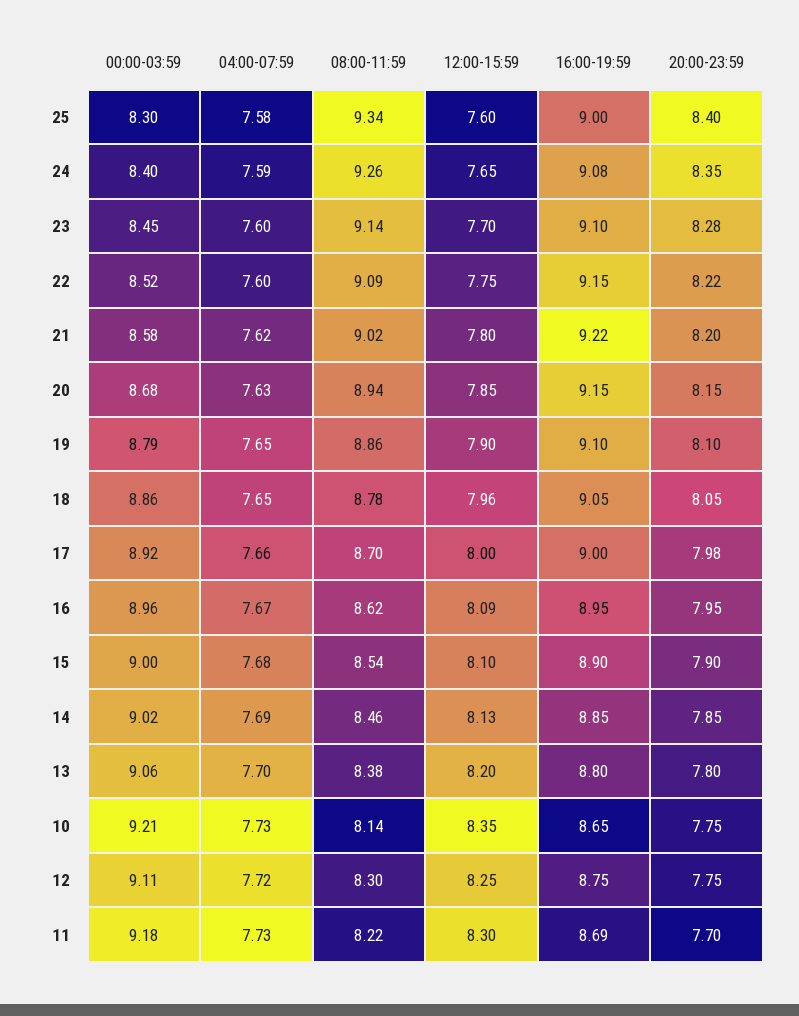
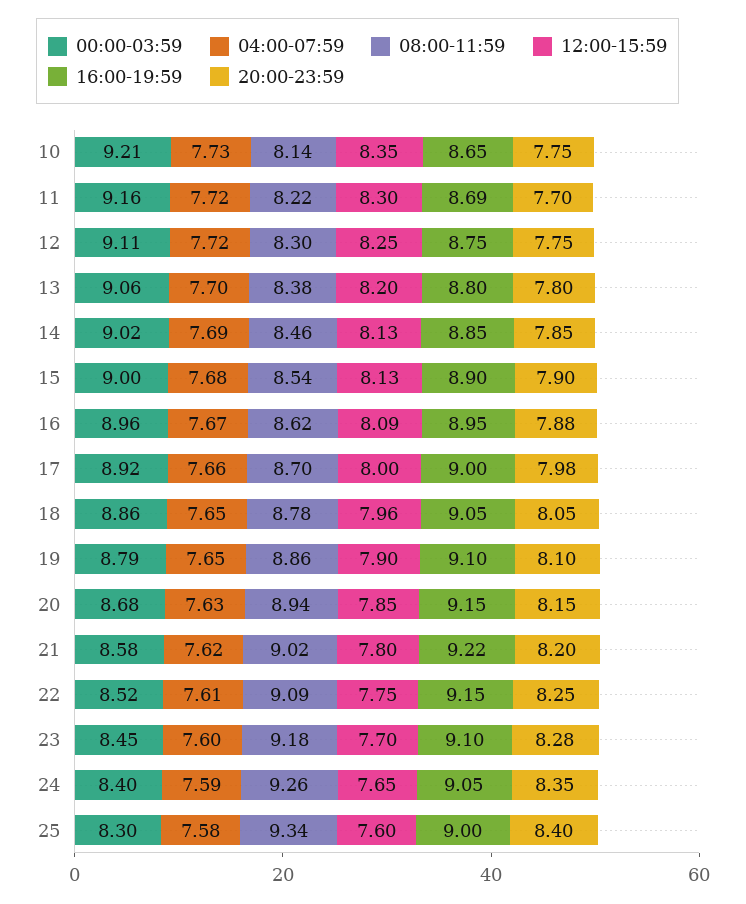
  {
    "00:00-03:59": {
      "25": 8.3,
      "24": 8.4,
      "23": 8.45,
      "22": 8.52,
      "21": 8.58,
      "20": 8.68,
      "19": 8.79,
      "18": 8.86,
      "17": 8.92,
      "16": 8.96,
      "15": 9,
      "14": 9.02,
      "13": 9.06,
      "10": 9.21,
      "12": 9.11,
-     "11": 9.18
+     "11": 9.16
    },
    "04:00-07:59": {
      "25": 7.58,
      "24": 7.59,
      "23": 7.6,
-     "22": 7.6,
+     "22": 7.61,
      "21": 7.62,
      "20": 7.63,
      "19": 7.65,
      "18": 7.65,
      "17": 7.66,
      "16": 7.67,
      "15": 7.68,
      "14": 7.69,
      "13": 7.7,
      "10": 7.73,
      "12": 7.72,
-     "11": 7.73
+     "11": 7.72
    },
    "08:00-11:59": {
      "25": 9.34,
      "24": 9.26,
-     "23": 9.14,
+     "23": 9.18,
      "22": 9.09,
      "21": 9.02,
      "20": 8.94,
      "19": 8.86,
      "18": 8.78,
      "17": 8.7,
      "16": 8.62,
      "15": 8.54,
      "14": 8.46,
      "13": 8.38,
      "10": 8.14,
      "12": 8.3,
      "11": 8.22
    },
    "12:00-15:59": {
      "25": 7.6,
      "24": 7.65,
      "23": 7.7,
      "22": 7.75,
      "21": 7.8,
      "20": 7.85,
      "19": 7.9,
      "18": 7.96,
      "17": 8,
      "16": 8.09,
-     "15": 8.1,
+     "15": 8.13,
      "14": 8.13,
      "13": 8.2,
      "10": 8.35,
      "12": 8.25,
      "11": 8.3
    },
    "16:00-19:59": {
      "25": 9,
-     "24": 9.08,
+     "24": 9.05,
      "23": 9.1,
      "22": 9.15,
      "21": 9.22,
      "20": 9.15,
      "19": 9.1,
      "18": 9.05,
      "17": 9,
      "16": 8.95,
      "15": 8.9,
      "14": 8.85,
      "13": 8.8,
      "10": 8.65,
      "12": 8.75,
      "11": 8.69
    },
    "20:00-23:59": {
      "25": 8.4,
      "24": 8.35,
      "23": 8.28,
-     "22": 8.22,
+     "22": 8.25,
      "21": 8.2,
      "20": 8.15,
      "19": 8.1,
      "18": 8.05,
      "17": 7.98,
-     "16": 7.95,
+     "16": 7.88,
      "15": 7.9,
      "14": 7.85,
      "13": 7.8,
      "10": 7.75,
      "12": 7.75,
      "11": 7.7
    }
  }

